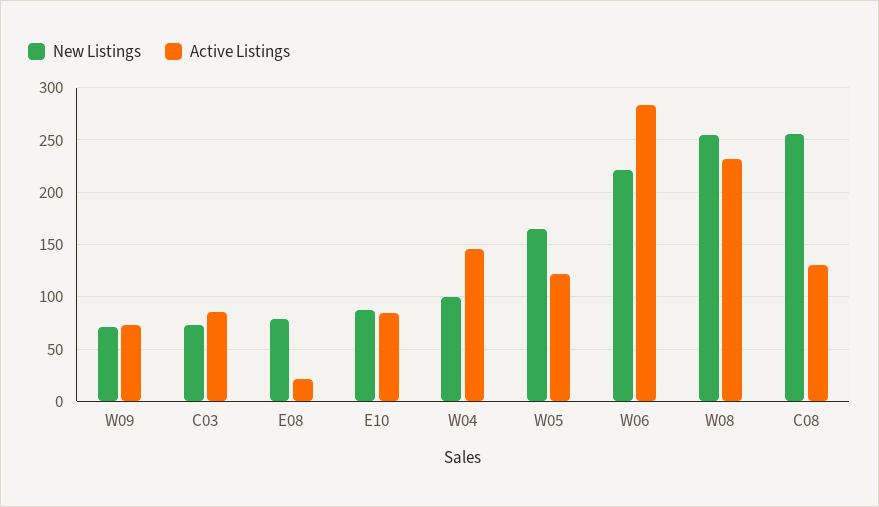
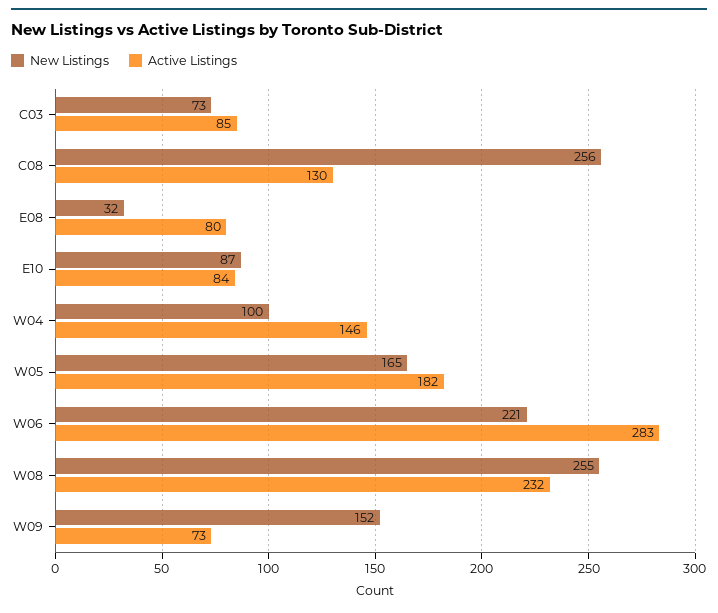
  {
    "New Listings": {
-     "W09": 70,
+     "W09": 152,
      "C03": 73,
-     "E08": 80,
+     "E08": 32,
      "E10": 87,
      "W04": 100,
      "W05": 165,
      "W06": 221,
      "W08": 255,
      "C08": 256
    },
    "Active Listings": {
      "W09": 73,
      "C03": 85,
-     "E08": 20,
+     "E08": 80,
      "E10": 84,
      "W04": 146,
-     "W05": 120,
+     "W05": 182,
      "W06": 283,
      "W08": 232,
      "C08": 130
    }
  }

